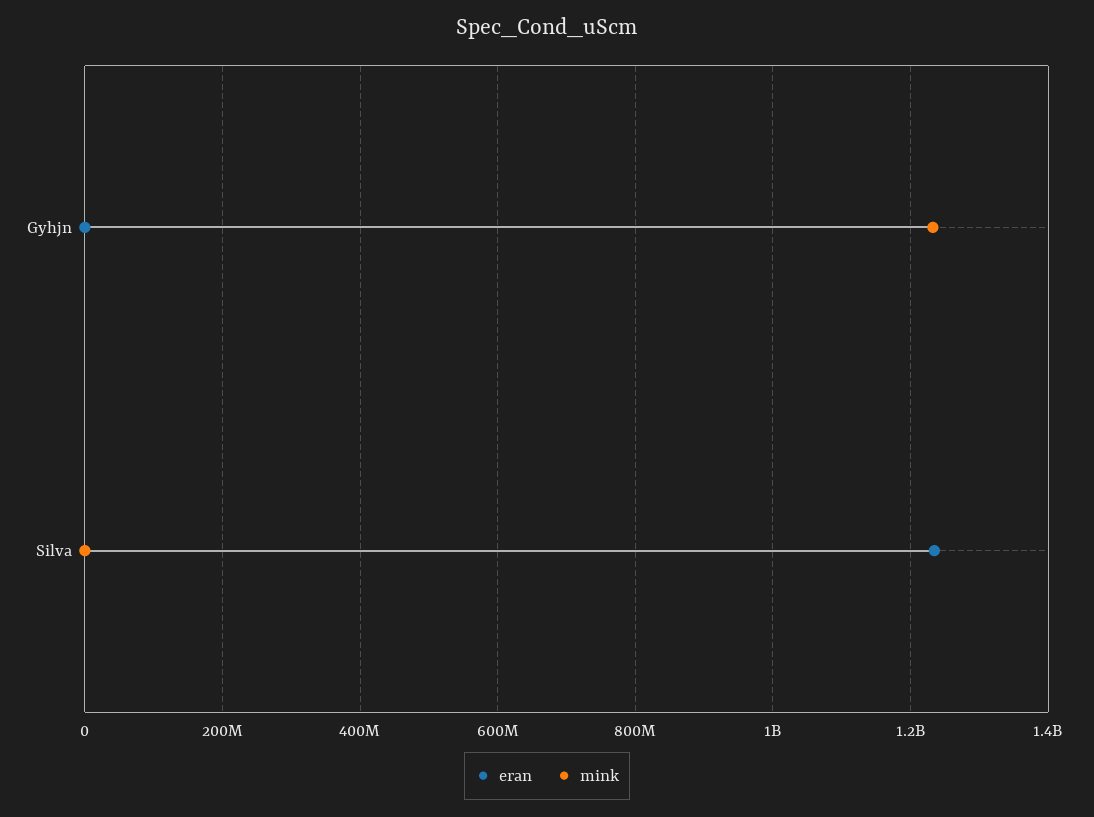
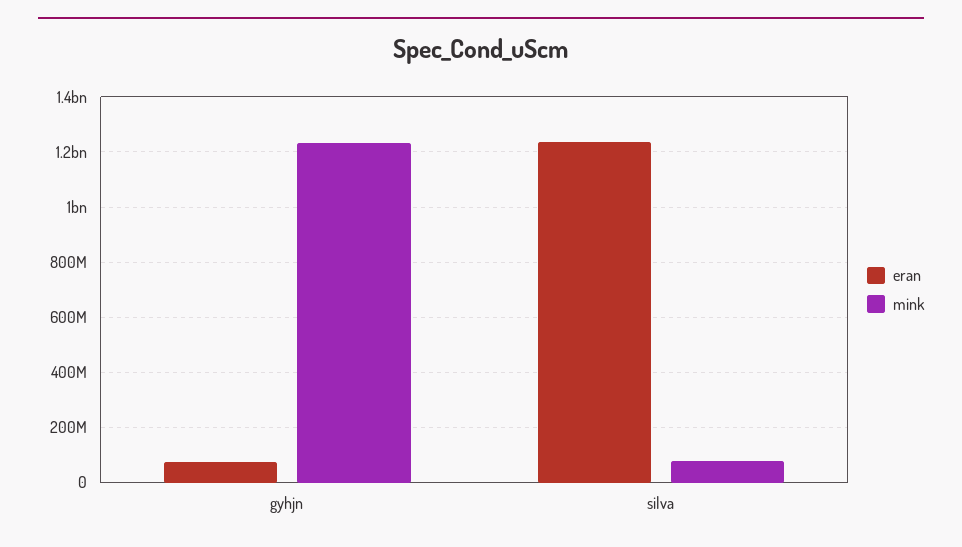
  {
    "eran": {
-     "Gyhjn": 0,
+     "Gyhjn": 75000000,
      "Silva": 1240000000
    },
    "mink": {
      "Gyhjn": 1240000000,
-     "Silva": 0
+     "Silva": 75000000
    }
  }

